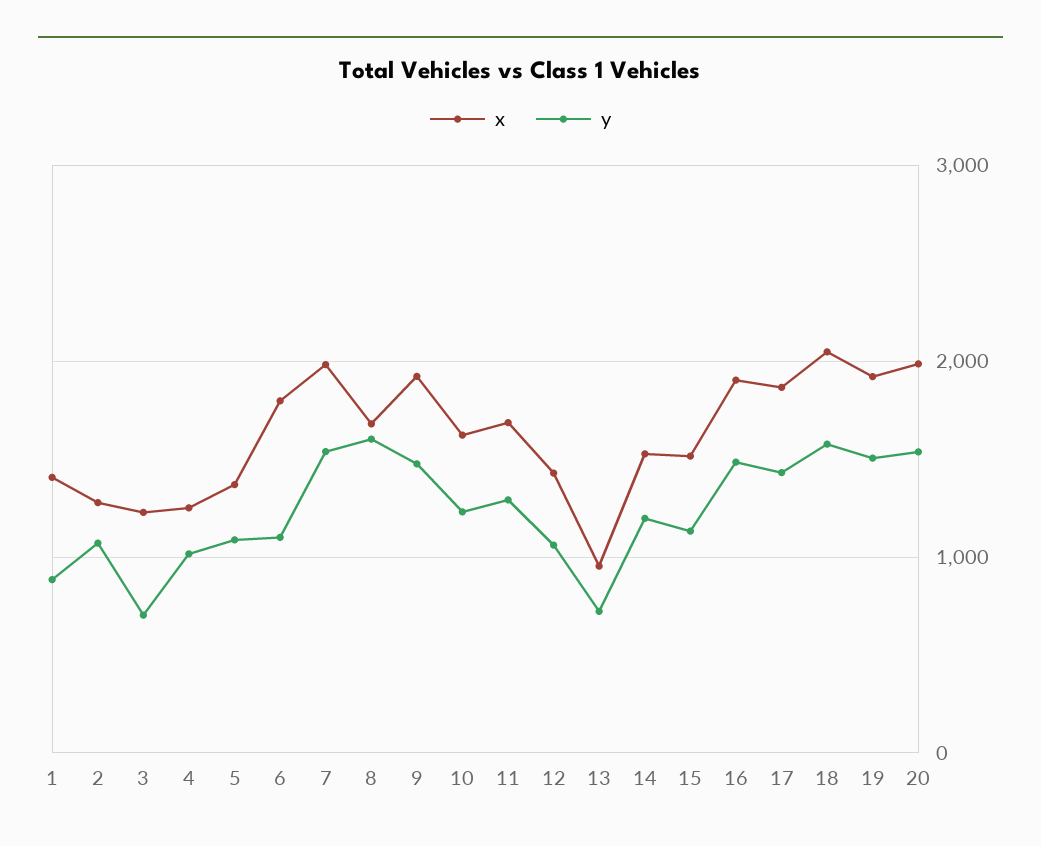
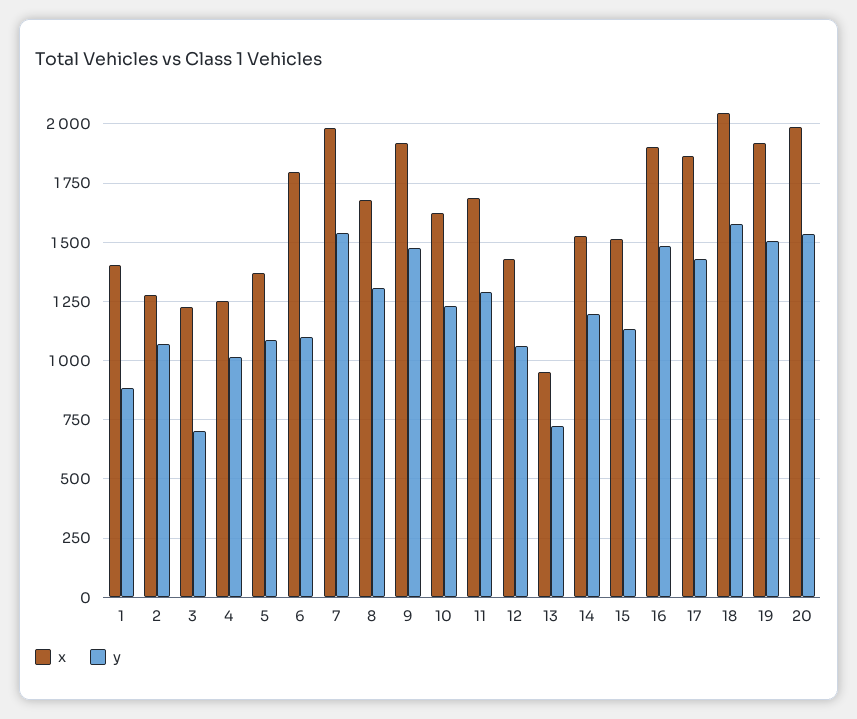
  {
    "x": {
      "1": 1400,
      "2": 1300,
      "3": 1250,
      "4": 1250,
      "5": 1350,
      "6": 1800,
      "7": 2000,
      "8": 1700,
      "9": 1900,
      "10": 1600,
      "11": 1700,
      "12": 1450,
      "13": 950,
      "14": 1550,
      "15": 1500,
      "16": 1900,
      "17": 1850,
      "18": 2050,
      "19": 1900,
      "20": 2000
    },
    "y": {
      "1": 900,
      "2": 1050,
      "3": 700,
      "4": 1000,
      "5": 1100,
      "6": 1100,
      "7": 1550,
-     "8": 1600,
+     "8": 1300,
      "9": 1500,
      "10": 1250,
      "11": 1300,
      "12": 1050,
      "13": 700,
      "14": 1200,
      "15": 1150,
      "16": 1500,
      "17": 1450,
      "18": 1600,
      "19": 1500,
      "20": 1550
    }
  }

